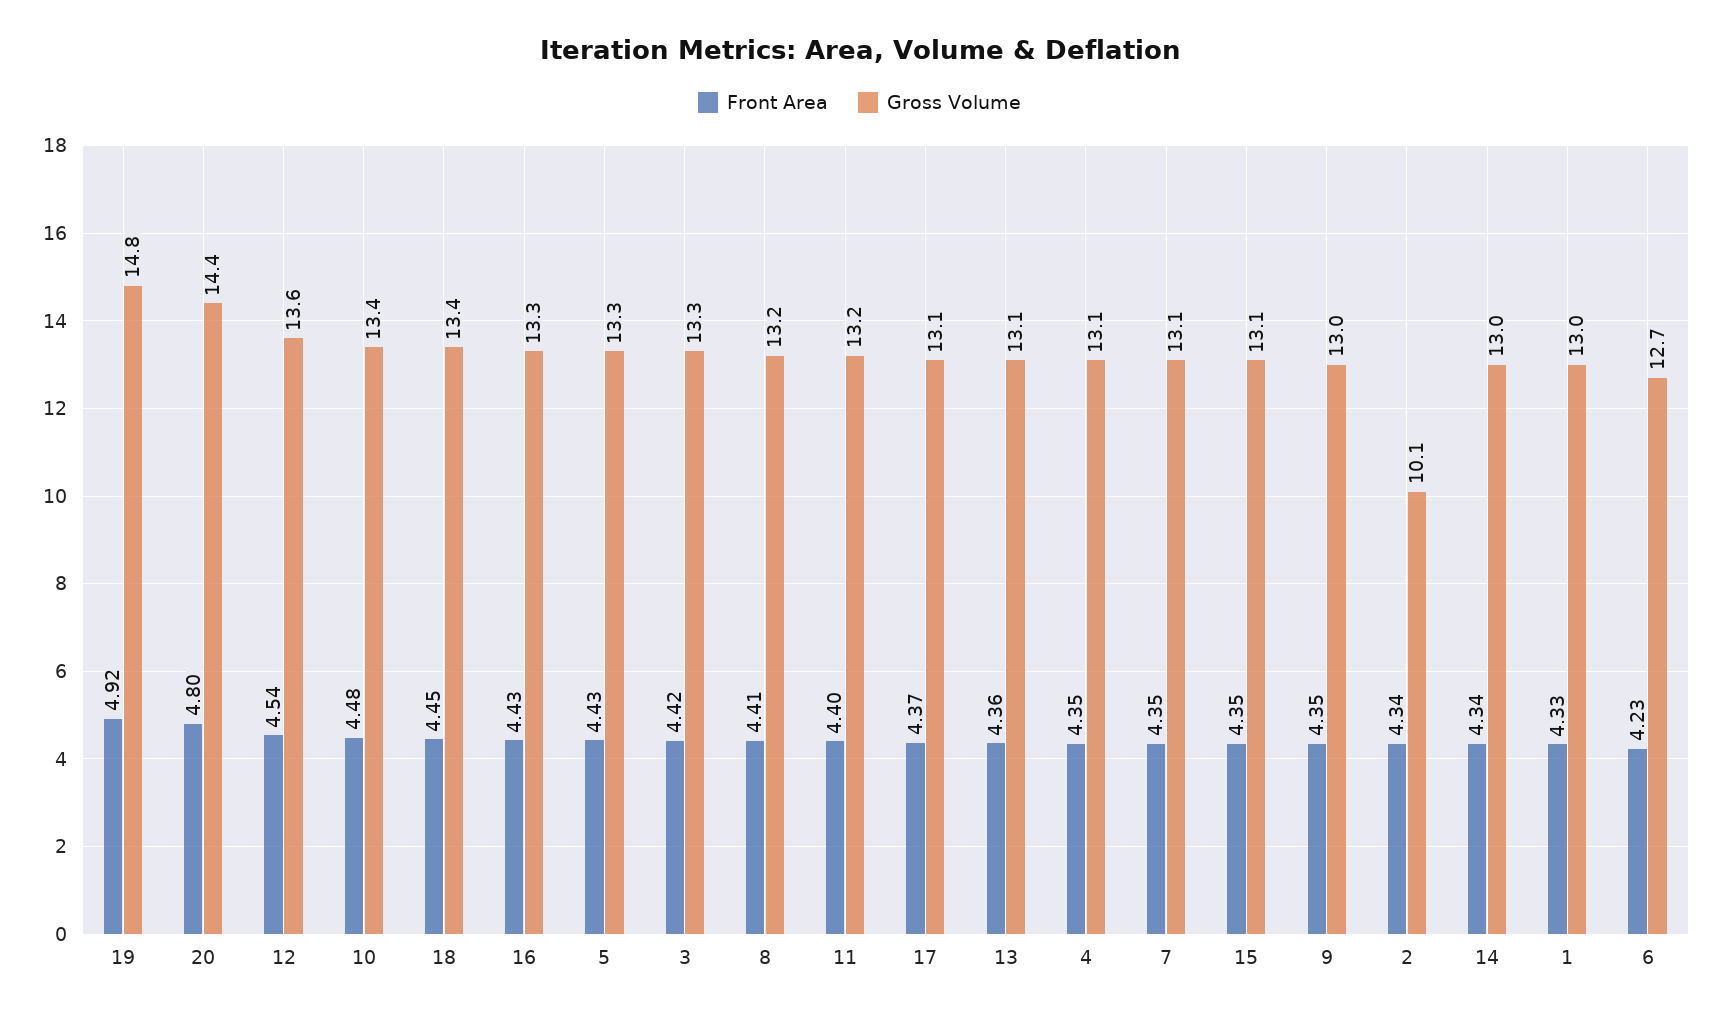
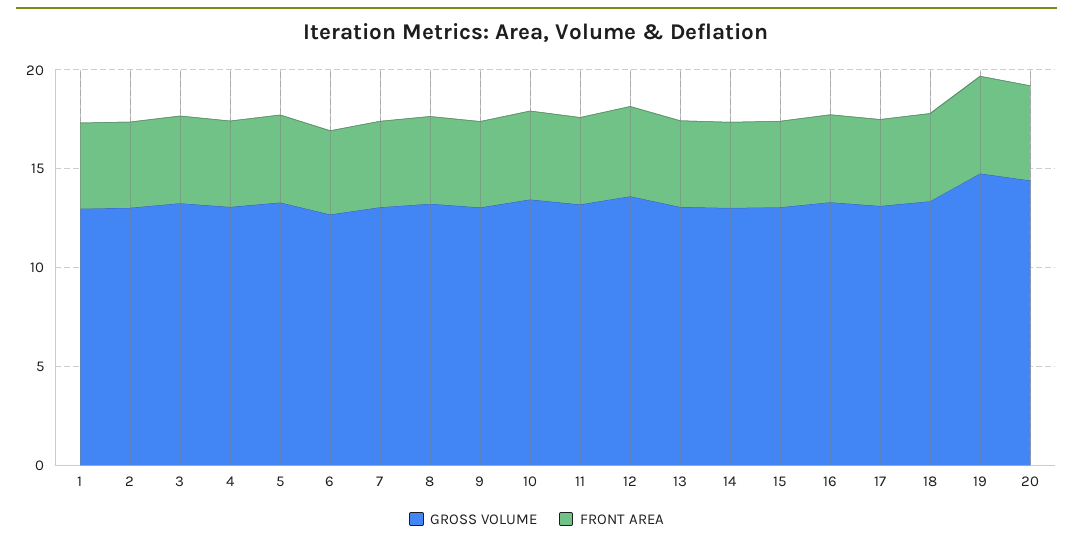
  {
    "Front Area": {
      "19": 4.92,
      "20": 4.8,
      "12": 4.54,
      "10": 4.48,
      "18": 4.45,
      "16": 4.43,
      "5": 4.43,
      "3": 4.42,
      "8": 4.41,
      "11": 4.4,
      "17": 4.37,
      "13": 4.36,
      "4": 4.35,
      "7": 4.35,
      "15": 4.35,
      "9": 4.35,
      "2": 4.34,
      "14": 4.34,
      "1": 4.33,
      "6": 4.23
    },
    "Gross Volume": {
      "19": 14.8,
      "20": 14.4,
      "12": 13.6,
      "10": 13.4,
      "18": 13.4,
      "16": 13.3,
      "5": 13.3,
      "3": 13.3,
      "8": 13.2,
      "11": 13.2,
      "17": 13.1,
      "13": 13.1,
      "4": 13.1,
      "7": 13.1,
      "15": 13.1,
      "9": 13,
-     "2": 10.1,
+     "2": 13,
      "14": 13,
      "1": 13,
      "6": 12.7
    }
  }

